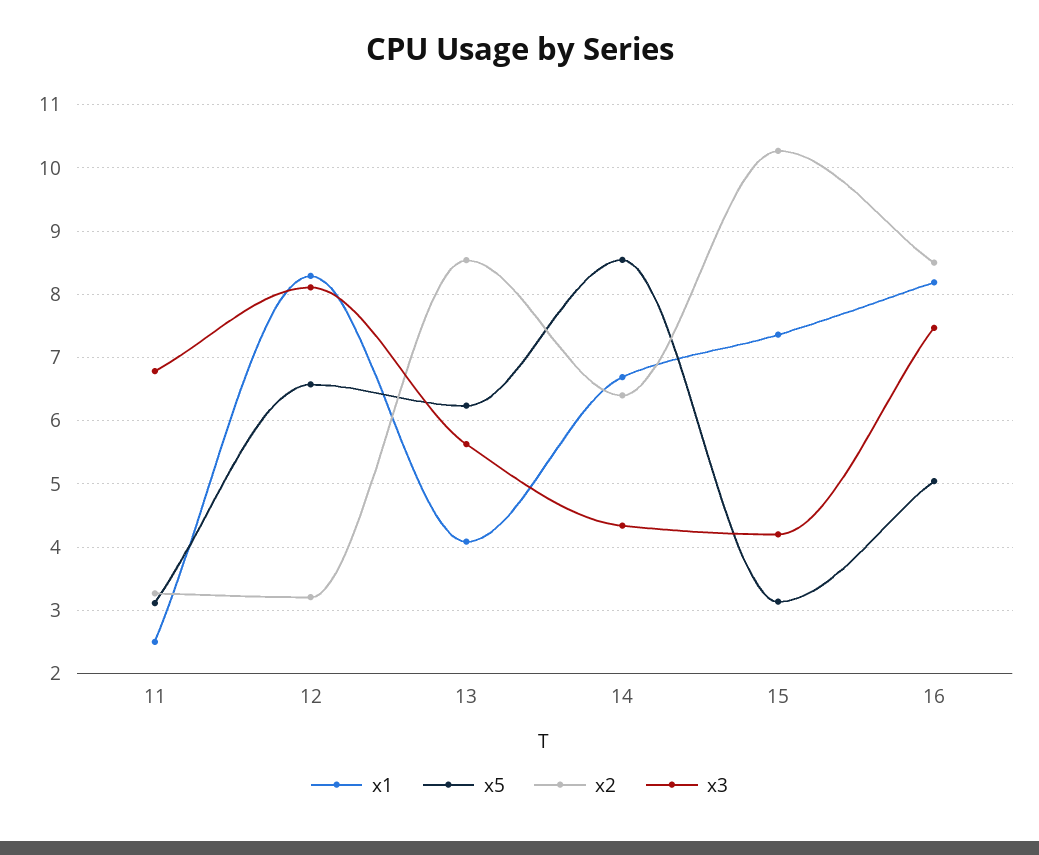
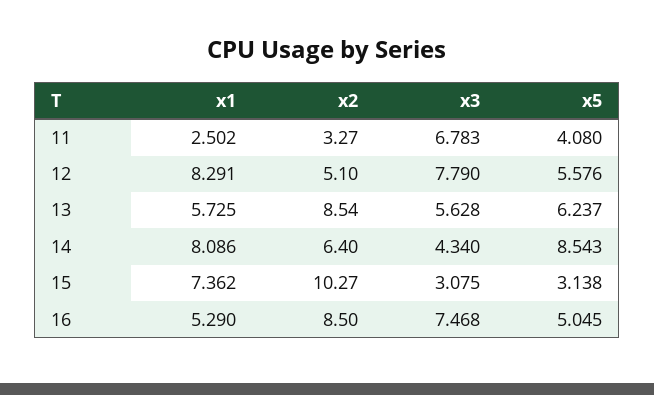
  {
    "x1": {
      "11": 2.502,
      "12": 8.291,
-     "13": 4.1,
+     "13": 5.725,
-     "14": 6.7,
+     "14": 8.086,
      "15": 7.362,
-     "16": 8.2
+     "16": 5.29
    },
    "x5": {
-     "11": 3.1,
+     "11": 4.08,
-     "12": 6.6,
+     "12": 5.576,
      "13": 6.237,
      "14": 8.543,
      "15": 3.138,
      "16": 5.045
    },
    "x2": {
      "11": 3.27,
-     "12": 3.2,
+     "12": 5.1,
      "13": 8.54,
      "14": 6.4,
      "15": 10.27,
      "16": 8.5
    },
    "x3": {
      "11": 6.783,
-     "12": 8.1,
+     "12": 7.79,
      "13": 5.628,
      "14": 4.34,
-     "15": 4.2,
+     "15": 3.075,
      "16": 7.468
    }
  }

